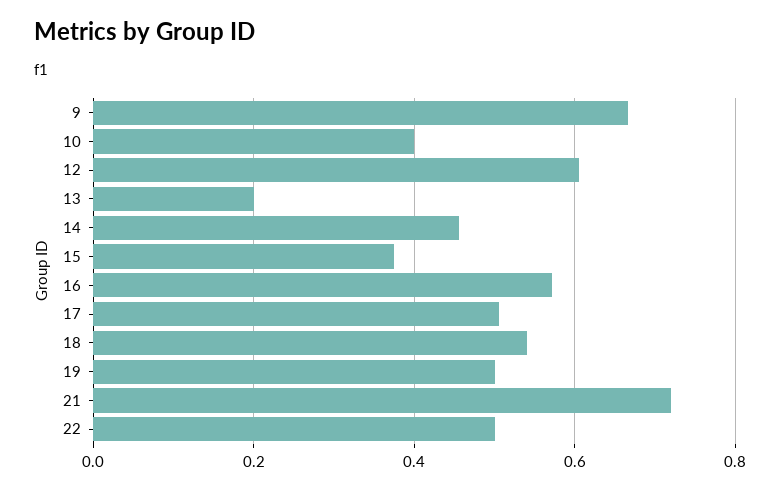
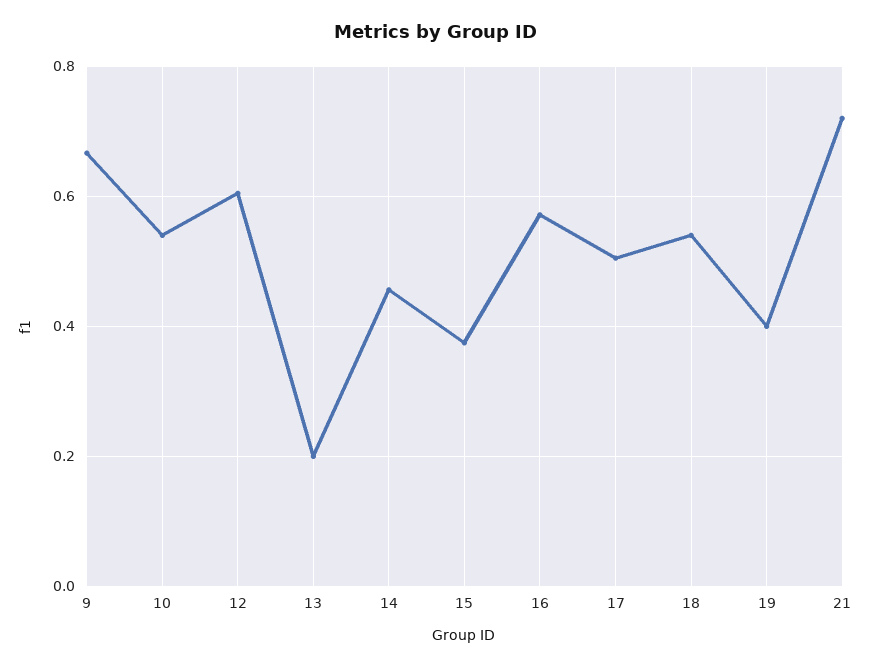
  {
    "9": 0.66,
-   "10": 0.4,
+   "10": 0.54,
    "12": 0.6,
    "13": 0.2,
    "14": 0.46,
    "15": 0.38,
    "16": 0.58,
    "17": 0.5,
    "18": 0.54,
-   "19": 0.5,
+   "19": 0.4,
-   "21": 0.72,
+   "21": 0.72
-   "22": 0.5
  }

